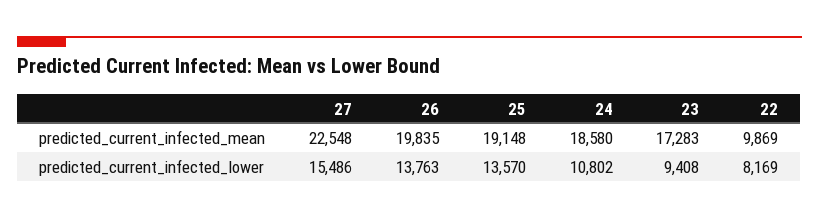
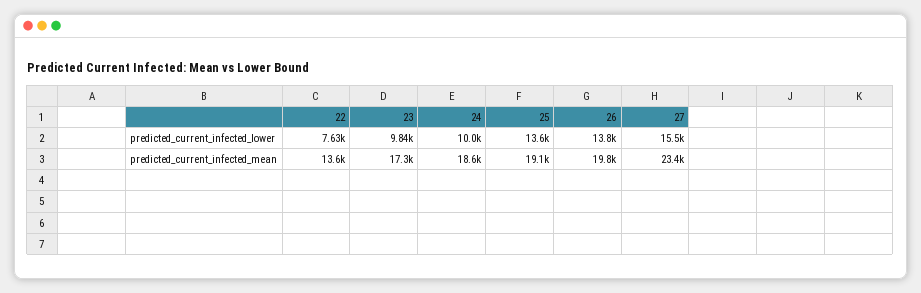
  {
    "27": {
-     "predicted_current_infected_mean": 22548,
+     "predicted_current_infected_mean": 23400,
      "predicted_current_infected_lower": 15486
    },
    "26": {
      "predicted_current_infected_mean": 19835,
      "predicted_current_infected_lower": 13763
    },
    "25": {
      "predicted_current_infected_mean": 19148,
      "predicted_current_infected_lower": 13570
    },
    "24": {
      "predicted_current_infected_mean": 18580,
-     "predicted_current_infected_lower": 10802
+     "predicted_current_infected_lower": 10000
    },
    "23": {
      "predicted_current_infected_mean": 17283,
-     "predicted_current_infected_lower": 9408
+     "predicted_current_infected_lower": 9840
    },
    "22": {
-     "predicted_current_infected_mean": 9869,
+     "predicted_current_infected_mean": 13600,
-     "predicted_current_infected_lower": 8169
+     "predicted_current_infected_lower": 7630
    }
  }

